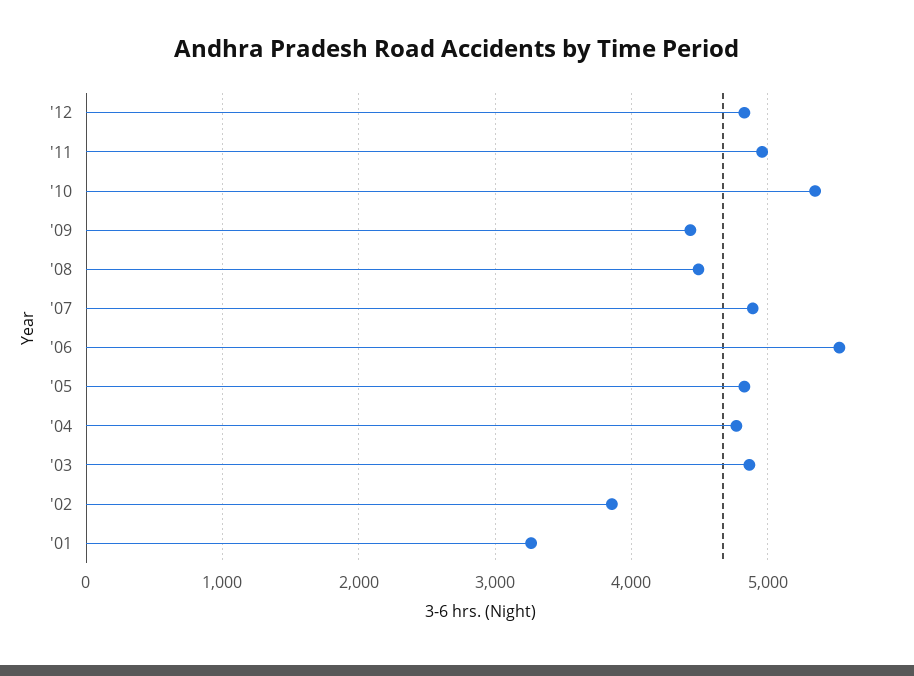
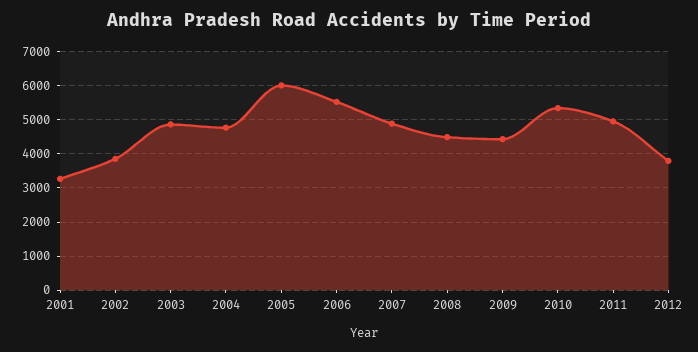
  {
-   "'12": 4800,
+   "'12": 3800,
    "'11": 5000,
    "'10": 5300,
    "'09": 4400,
    "'08": 4500,
    "'07": 4900,
    "'06": 5500,
-   "'05": 4800,
+   "'05": 6000,
    "'04": 4800,
    "'03": 4900,
    "'02": 3900,
    "'01": 3300
  }

